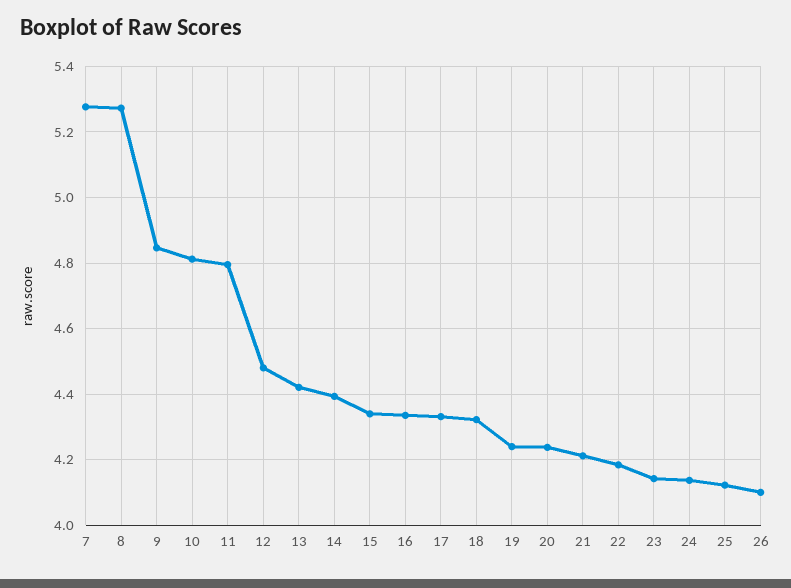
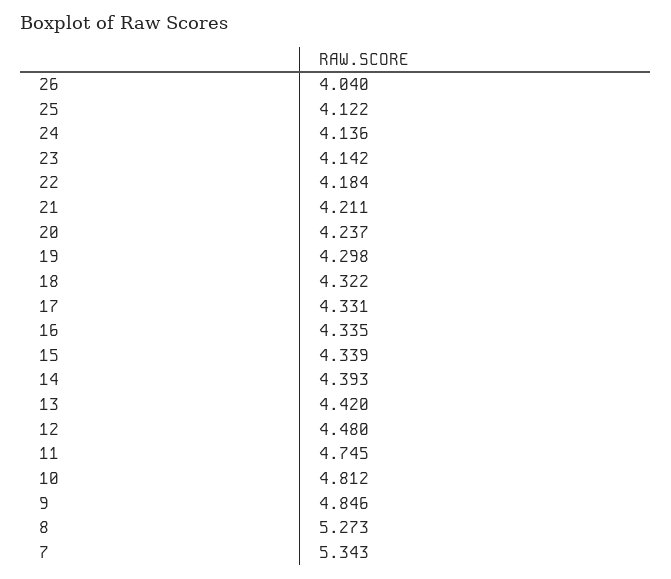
  {
-   "7": 5.28,
+   "7": 5.343,
    "8": 5.273,
    "9": 4.846,
    "10": 4.812,
-   "11": 4.8,
+   "11": 4.745,
    "12": 4.48,
    "13": 4.42,
    "14": 4.393,
    "15": 4.339,
    "16": 4.335,
    "17": 4.331,
    "18": 4.322,
-   "19": 4.24,
+   "19": 4.298,
    "20": 4.237,
    "21": 4.211,
    "22": 4.184,
    "23": 4.142,
    "24": 4.136,
    "25": 4.122,
-   "26": 4.1
+   "26": 4.04
  }

